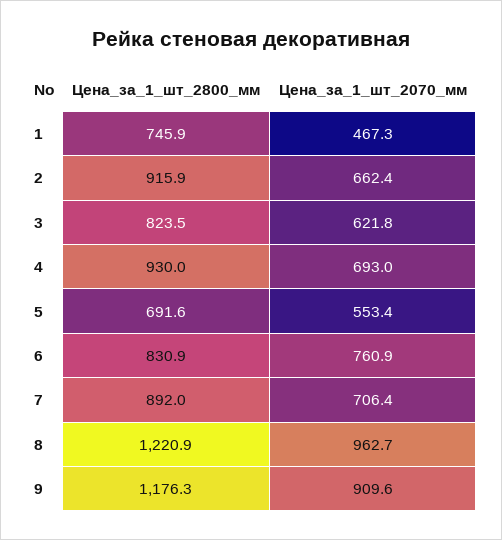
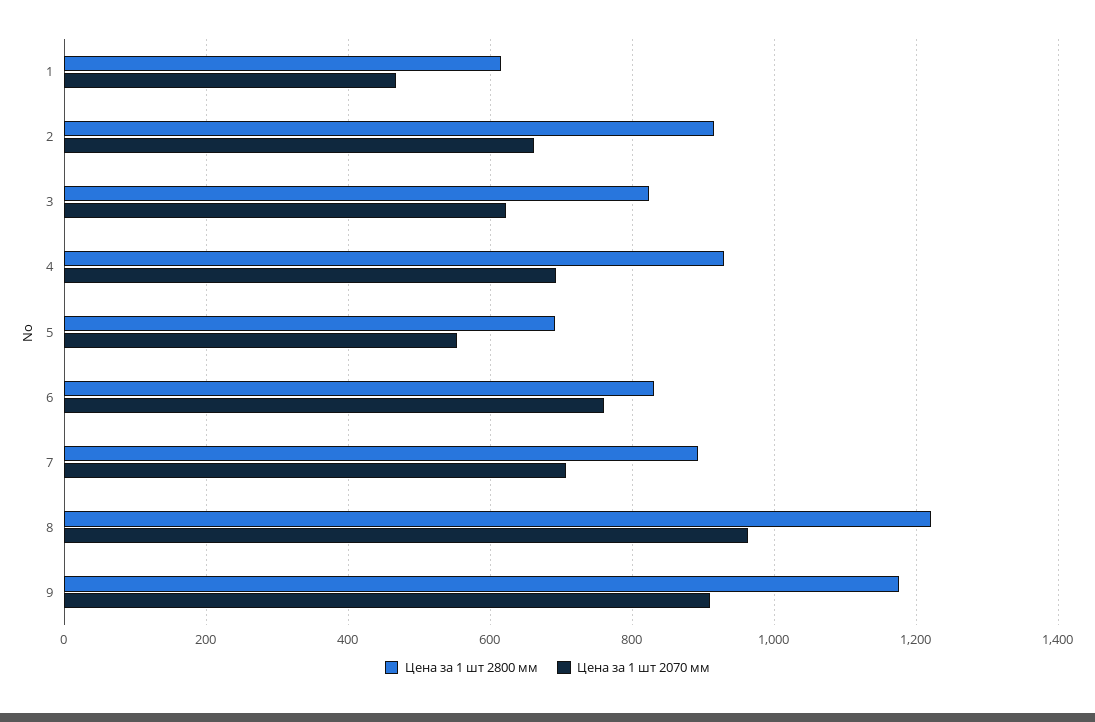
  {
    "Цена_за_1_шт_2800_мм": {
-     "1": 745.9,
+     "1": 620,
      "2": 915.9,
      "3": 823.5,
      "4": 930,
      "5": 691.6,
      "6": 830.9,
      "7": 892,
      "8": 1220.9,
      "9": 1176.3
    },
    "Цена_за_1_шт_2070_мм": {
      "1": 467.3,
      "2": 662.4,
      "3": 621.8,
      "4": 693,
      "5": 553.4,
      "6": 760.9,
      "7": 706.4,
      "8": 962.7,
      "9": 909.6
    }
  }

